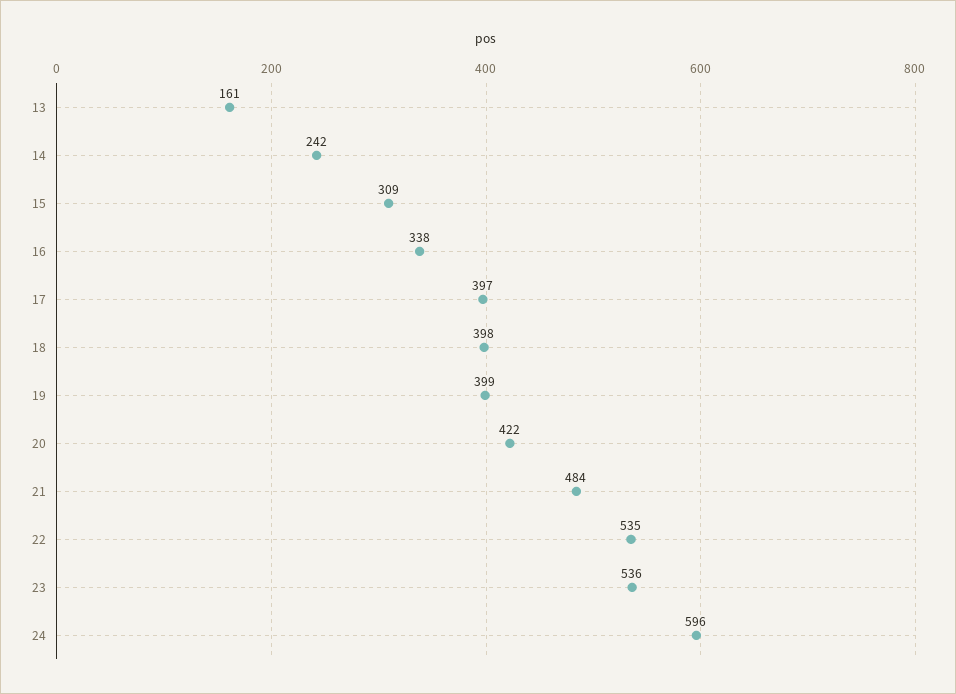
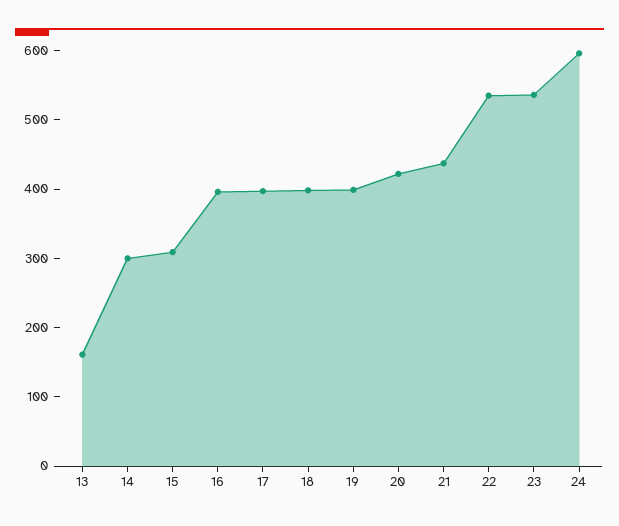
  {
    "13": 161,
-   "14": 242,
+   "14": 300,
    "15": 309,
-   "16": 338,
+   "16": 400,
    "17": 397,
    "18": 398,
    "19": 399,
    "20": 422,
-   "21": 484,
+   "21": 440,
    "22": 535,
    "23": 536,
    "24": 596
  }

